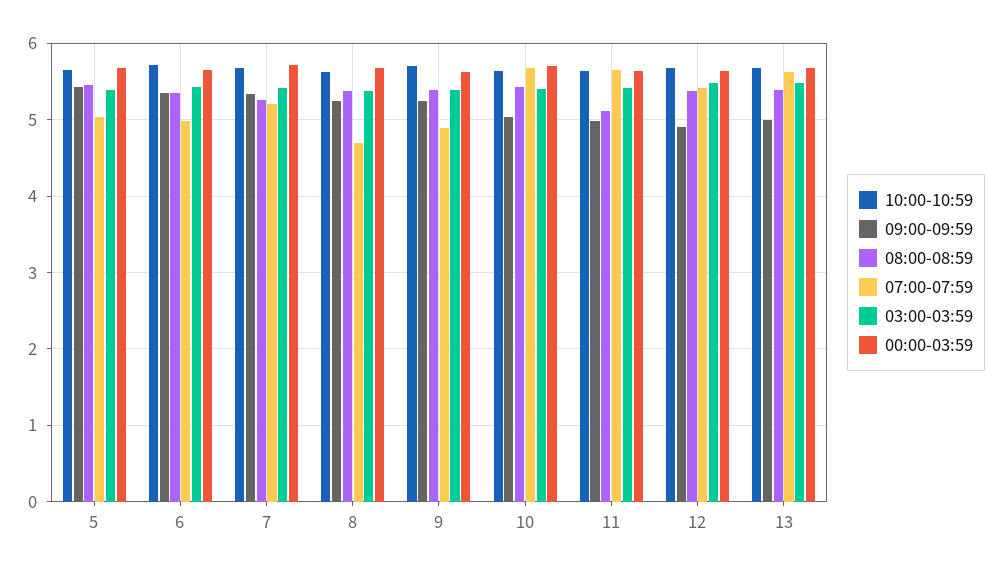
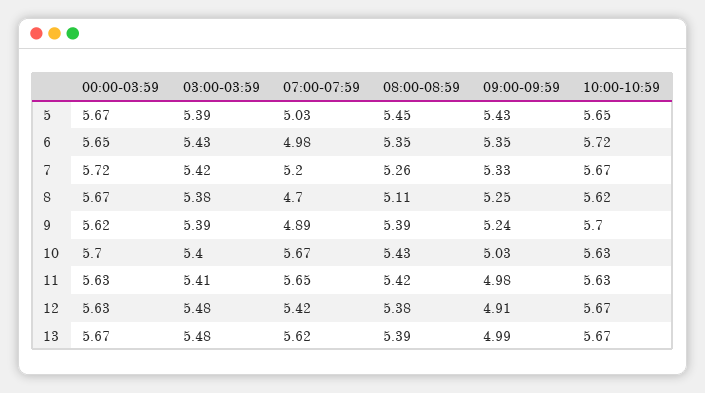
  {
    "10:00-10:59": {
      "5": 5.65,
      "6": 5.72,
      "7": 5.67,
      "8": 5.62,
      "9": 5.7,
      "10": 5.63,
      "11": 5.63,
      "12": 5.67,
      "13": 5.67
    },
    "09:00-09:59": {
      "5": 5.43,
      "6": 5.35,
      "7": 5.33,
      "8": 5.25,
      "9": 5.24,
      "10": 5.03,
      "11": 4.98,
      "12": 4.91,
      "13": 4.99
    },
    "08:00-08:59": {
      "5": 5.45,
      "6": 5.35,
      "7": 5.26,
-     "8": 5.4,
+     "8": 5.11,
      "9": 5.39,
      "10": 5.43,
-     "11": 5.1,
+     "11": 5.42,
      "12": 5.38,
      "13": 5.39
    },
    "07:00-07:59": {
      "5": 5.03,
      "6": 4.98,
      "7": 5.2,
      "8": 4.7,
      "9": 4.89,
      "10": 5.67,
      "11": 5.65,
      "12": 5.42,
      "13": 5.62
    },
    "03:00-03:59": {
      "5": 5.39,
      "6": 5.43,
      "7": 5.42,
      "8": 5.38,
      "9": 5.39,
      "10": 5.4,
      "11": 5.41,
      "12": 5.48,
      "13": 5.48
    },
    "00:00-03:59": {
      "5": 5.67,
      "6": 5.65,
      "7": 5.72,
      "8": 5.67,
      "9": 5.62,
      "10": 5.7,
      "11": 5.63,
      "12": 5.63,
      "13": 5.67
    }
  }

